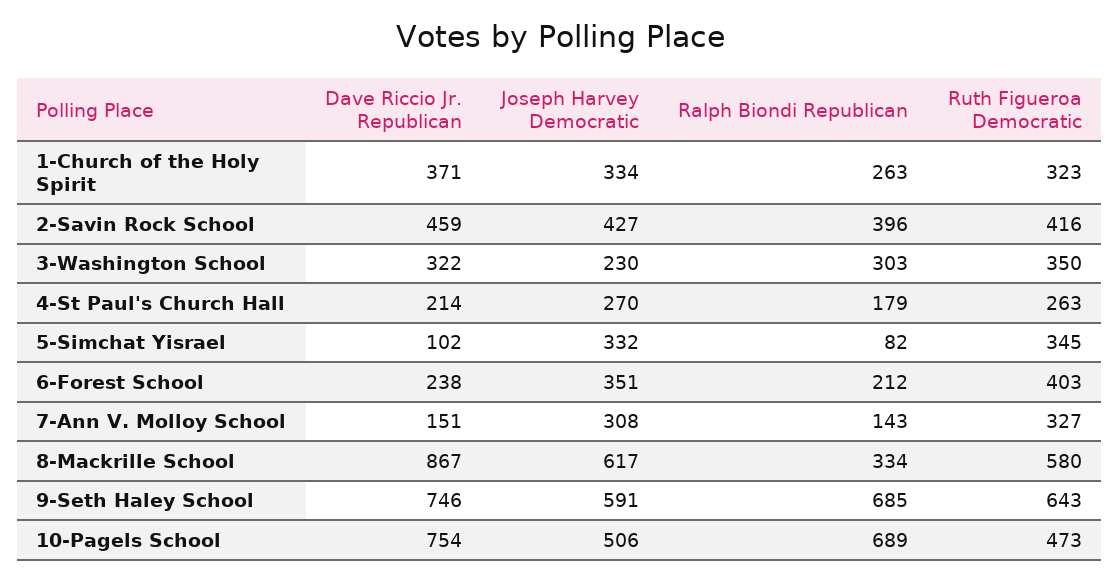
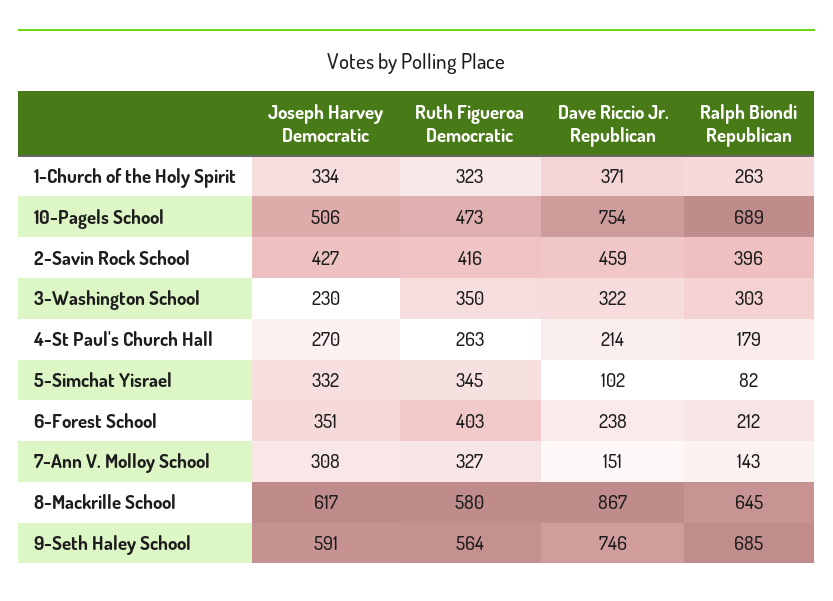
  {
    "Dave Riccio Jr. Republican": {
      "1-Church of the Holy Spirit": 371,
      "2-Savin Rock School": 459,
      "3-Washington School": 322,
      "4-St Paul's Church Hall": 214,
      "5-Simchat Yisrael": 102,
      "6-Forest School": 238,
      "7-Ann V. Molloy School": 151,
      "8-Mackrille School": 867,
      "9-Seth Haley School": 746,
      "10-Pagels School": 754
    },
    "Joseph Harvey Democratic": {
      "1-Church of the Holy Spirit": 334,
      "2-Savin Rock School": 427,
      "3-Washington School": 230,
      "4-St Paul's Church Hall": 270,
      "5-Simchat Yisrael": 332,
      "6-Forest School": 351,
      "7-Ann V. Molloy School": 308,
      "8-Mackrille School": 617,
      "9-Seth Haley School": 591,
      "10-Pagels School": 506
    },
    "Ralph Biondi Republican": {
      "1-Church of the Holy Spirit": 263,
      "2-Savin Rock School": 396,
      "3-Washington School": 303,
      "4-St Paul's Church Hall": 179,
      "5-Simchat Yisrael": 82,
      "6-Forest School": 212,
      "7-Ann V. Molloy School": 143,
-     "8-Mackrille School": 334,
+     "8-Mackrille School": 645,
      "9-Seth Haley School": 685,
      "10-Pagels School": 689
    },
    "Ruth Figueroa Democratic": {
      "1-Church of the Holy Spirit": 323,
      "2-Savin Rock School": 416,
      "3-Washington School": 350,
      "4-St Paul's Church Hall": 263,
      "5-Simchat Yisrael": 345,
      "6-Forest School": 403,
      "7-Ann V. Molloy School": 327,
      "8-Mackrille School": 580,
-     "9-Seth Haley School": 643,
+     "9-Seth Haley School": 564,
      "10-Pagels School": 473
    }
  }

